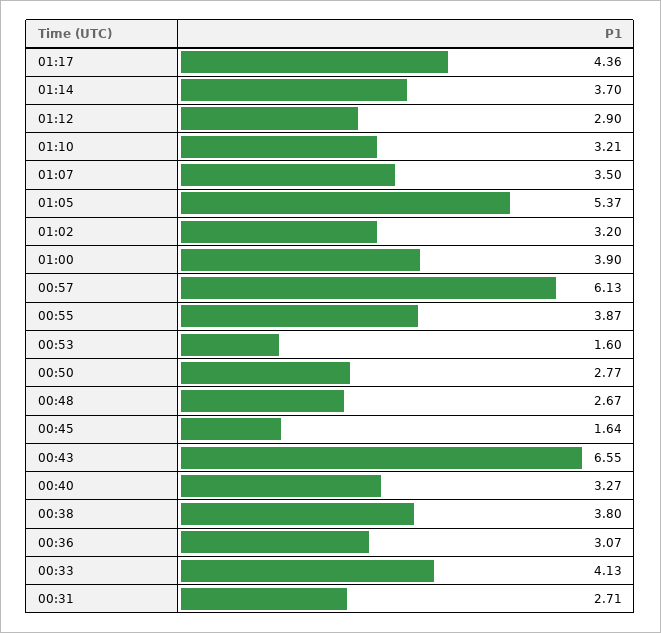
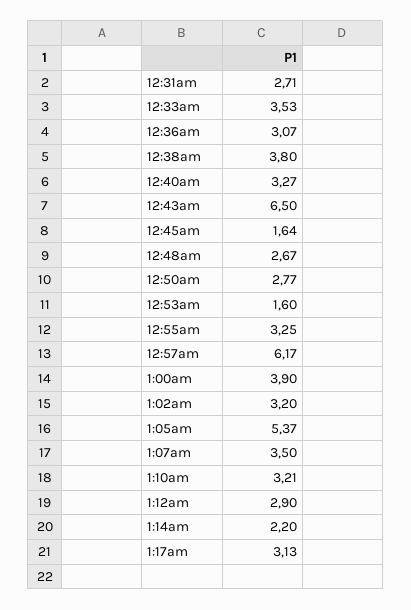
  {
-   "01:17": 4.36,
+   "01:17": 3.13,
-   "01:14": 3.7,
+   "01:14": 2.2,
    "01:12": 2.9,
    "01:10": 3.21,
    "01:07": 3.5,
    "01:05": 5.37,
    "01:02": 3.2,
    "01:00": 3.9,
-   "00:57": 6.13,
+   "00:57": 6.17,
-   "00:55": 3.87,
+   "00:55": 3.25,
    "00:53": 1.6,
    "00:50": 2.77,
    "00:48": 2.67,
    "00:45": 1.64,
-   "00:43": 6.55,
+   "00:43": 6.5,
    "00:40": 3.27,
    "00:38": 3.8,
    "00:36": 3.07,
-   "00:33": 4.13,
+   "00:33": 3.53,
    "00:31": 2.71
  }

